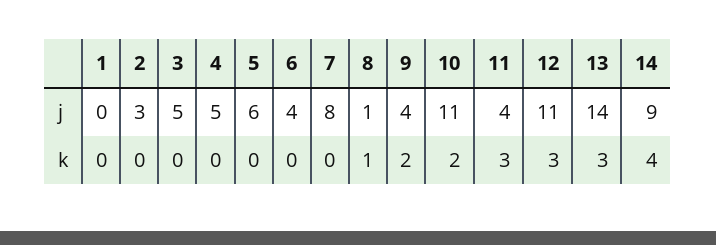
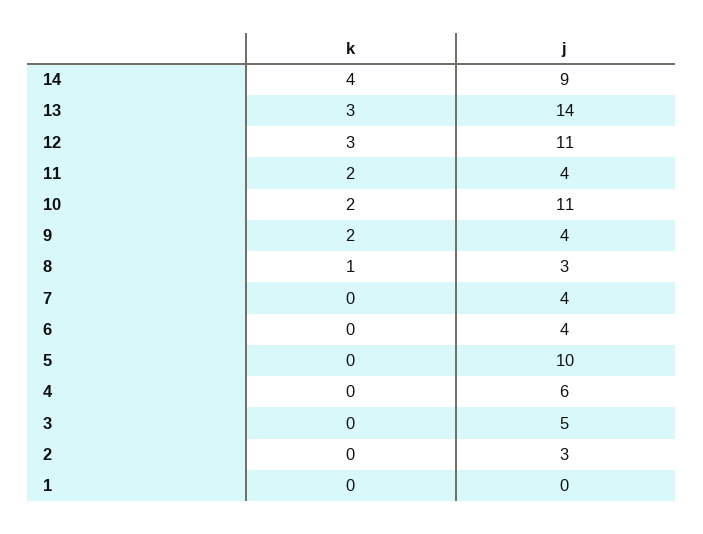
  {
    "1": {
      "j": 0,
      "k": 0
    },
    "2": {
      "j": 3,
      "k": 0
    },
    "3": {
      "j": 5,
      "k": 0
    },
    "4": {
-     "j": 5,
+     "j": 6,
      "k": 0
    },
    "5": {
-     "j": 6,
+     "j": 10,
      "k": 0
    },
    "6": {
      "j": 4,
      "k": 0
    },
    "7": {
-     "j": 8,
+     "j": 4,
      "k": 0
    },
    "8": {
-     "j": 1,
+     "j": 3,
      "k": 1
    },
    "9": {
      "j": 4,
      "k": 2
    },
    "10": {
      "j": 11,
      "k": 2
    },
    "11": {
      "j": 4,
-     "k": 3
+     "k": 2
    },
    "12": {
      "j": 11,
      "k": 3
    },
    "13": {
      "j": 14,
      "k": 3
    },
    "14": {
      "j": 9,
      "k": 4
    }
  }

